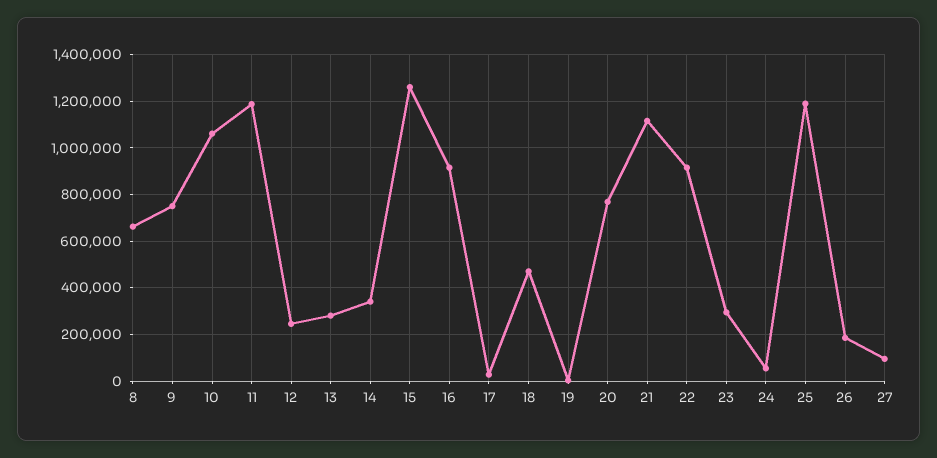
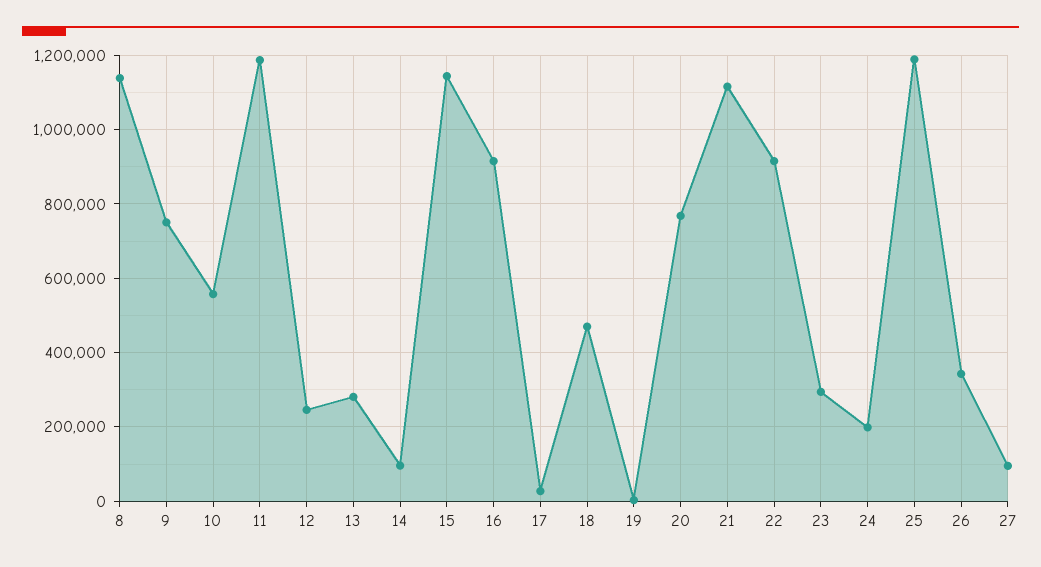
  {
-   "8": 650000,
+   "8": 1140000,
    "9": 760000,
-   "10": 1050000,
+   "10": 560000,
    "11": 1180000,
    "12": 240000,
    "13": 280000,
-   "14": 350000,
+   "14": 100000,
-   "15": 1250000,
+   "15": 1140000,
    "16": 920000,
    "17": 20000,
    "18": 480000,
    "19": 0,
    "20": 760000,
    "21": 1120000,
    "22": 920000,
    "23": 300000,
-   "24": 50000,
+   "24": 200000,
    "25": 1180000,
-   "26": 200000,
+   "26": 340000,
    "27": 100000
  }

